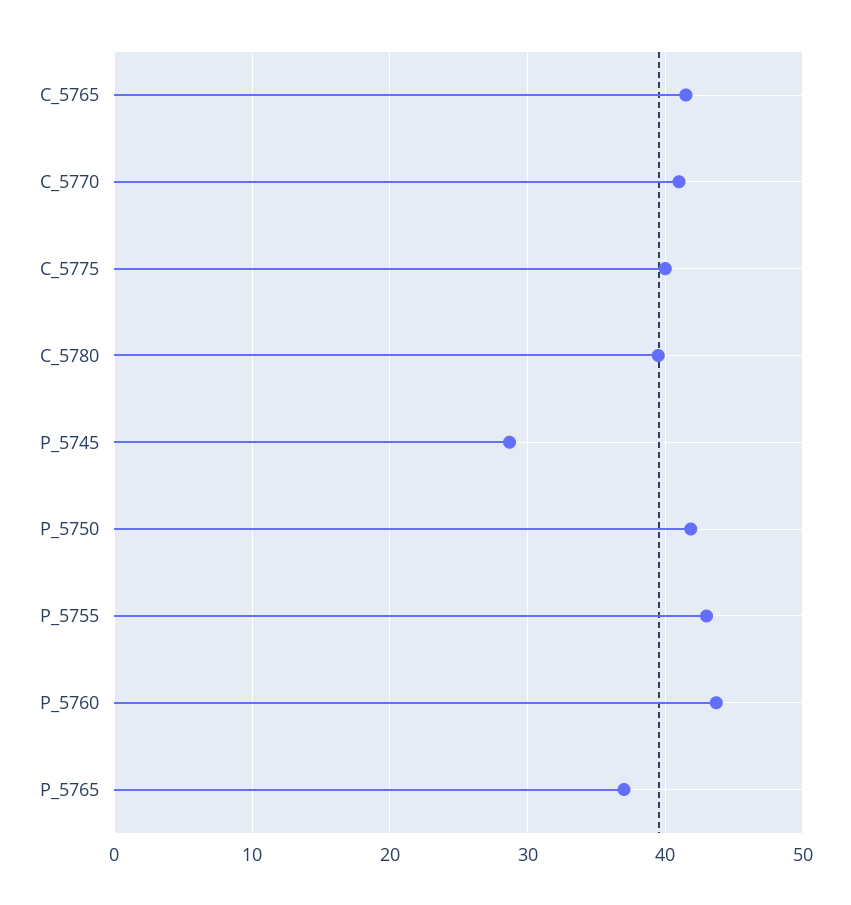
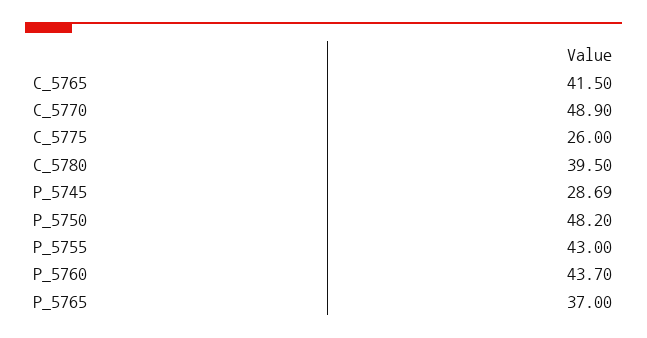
  {
    "C_5765": 41.5,
-   "C_5770": 41,
+   "C_5770": 48.9,
-   "C_5775": 40,
+   "C_5775": 26,
    "C_5780": 39.5,
    "P_5745": 28.69,
-   "P_5750": 42,
+   "P_5750": 48.2,
    "P_5755": 43,
    "P_5760": 43.7,
    "P_5765": 37
  }

